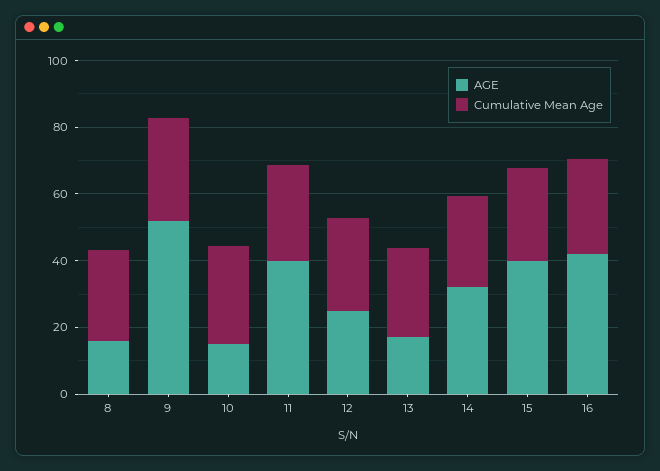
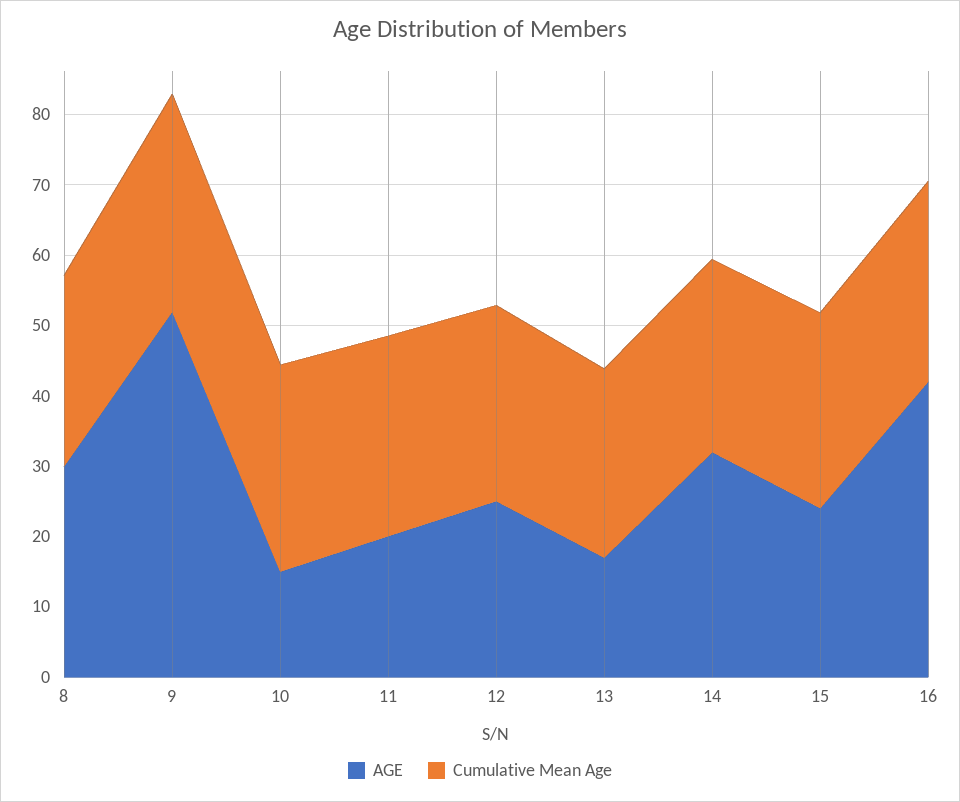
  {
    "AGE": {
-     "8": 15,
+     "8": 30,
      "9": 52,
      "10": 16,
-     "11": 40,
+     "11": 20,
      "12": 26,
      "13": 18,
      "14": 32,
-     "15": 40,
+     "15": 24,
      "16": 42
    },
    "Cumulative Mean Age": {
      "8": 28,
      "9": 30,
      "10": 30,
      "11": 28,
      "12": 28,
      "13": 26,
      "14": 28,
      "15": 28,
      "16": 28
    }
  }

